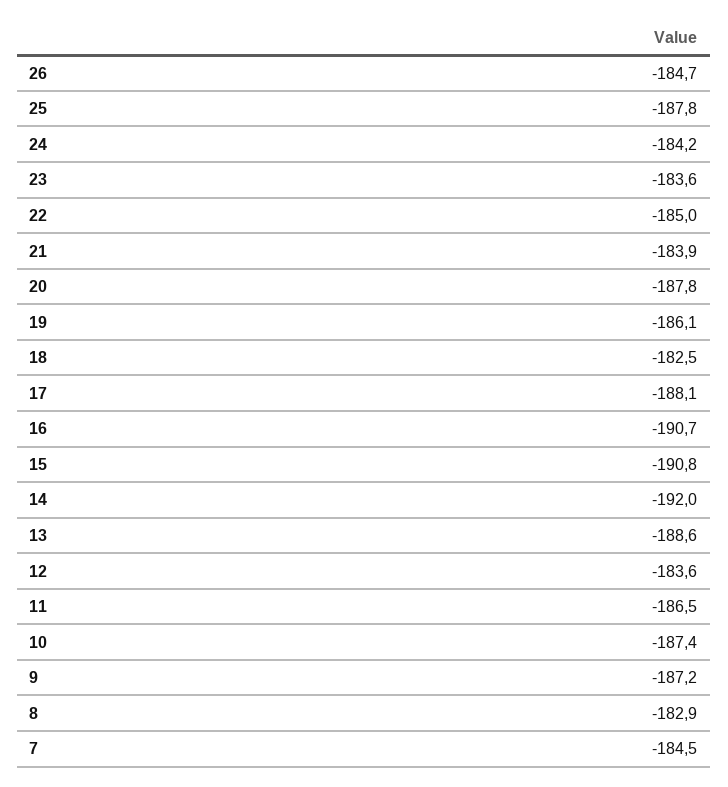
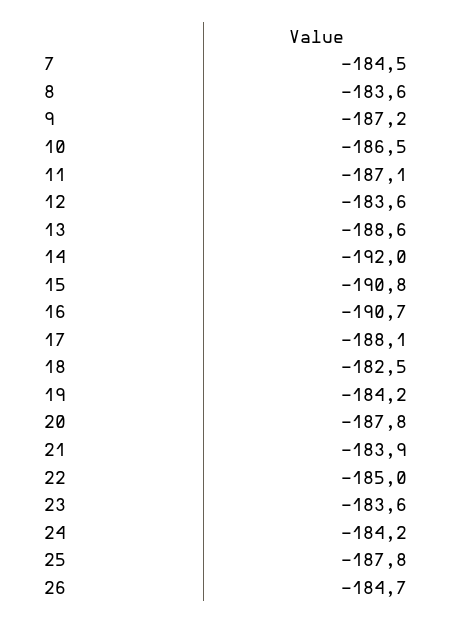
  {
    "26": -184.7,
    "25": -187.8,
    "24": -184.2,
    "23": -183.6,
    "22": -185,
    "21": -183.9,
    "20": -187.8,
-   "19": -186.1,
+   "19": -184.2,
    "18": -182.5,
    "17": -188.1,
    "16": -190.7,
    "15": -190.8,
    "14": -192,
    "13": -188.6,
    "12": -183.6,
-   "11": -186.5,
+   "11": -187.1,
-   "10": -187.4,
+   "10": -186.5,
    "9": -187.2,
-   "8": -182.9,
+   "8": -183.6,
    "7": -184.5
  }

